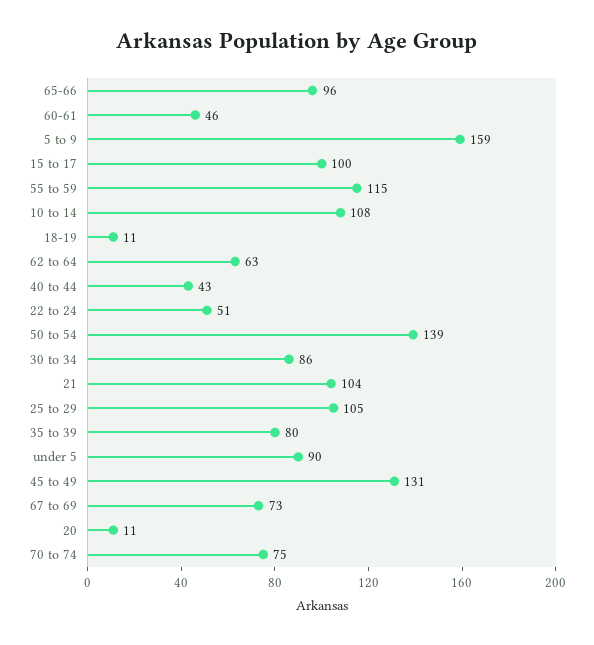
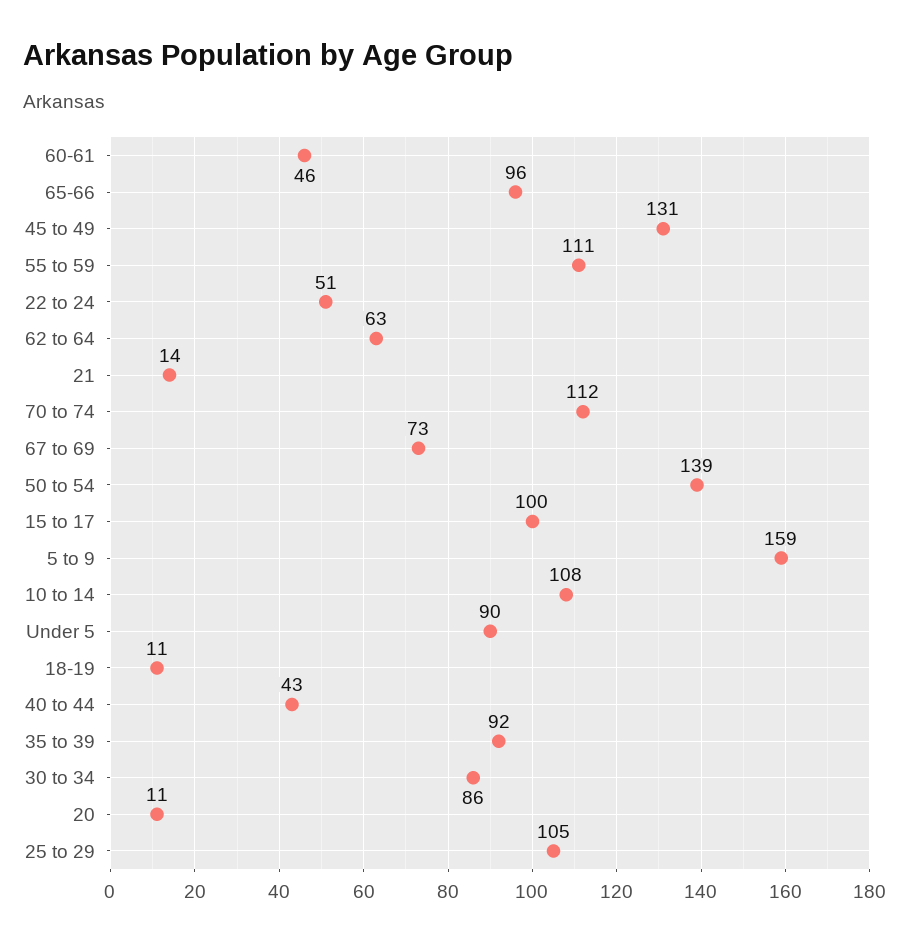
  {
    "65-66": 96,
    "60-61": 46,
    "5 to 9": 159,
    "15 to 17": 100,
-   "55 to 59": 115,
+   "55 to 59": 111,
    "10 to 14": 108,
    "18-19": 11,
    "62 to 64": 63,
    "40 to 44": 43,
    "22 to 24": 51,
    "50 to 54": 139,
    "30 to 34": 86,
-   "21": 104,
+   "21": 14,
    "25 to 29": 105,
-   "35 to 39": 80,
+   "35 to 39": 92,
    "under 5": 90,
    "45 to 49": 131,
    "67 to 69": 73,
    "20": 11,
-   "70 to 74": 75
+   "70 to 74": 112
  }

